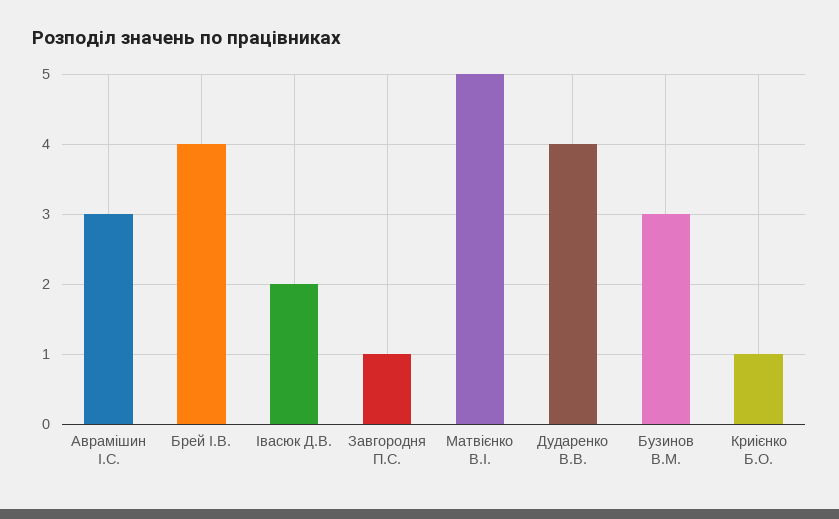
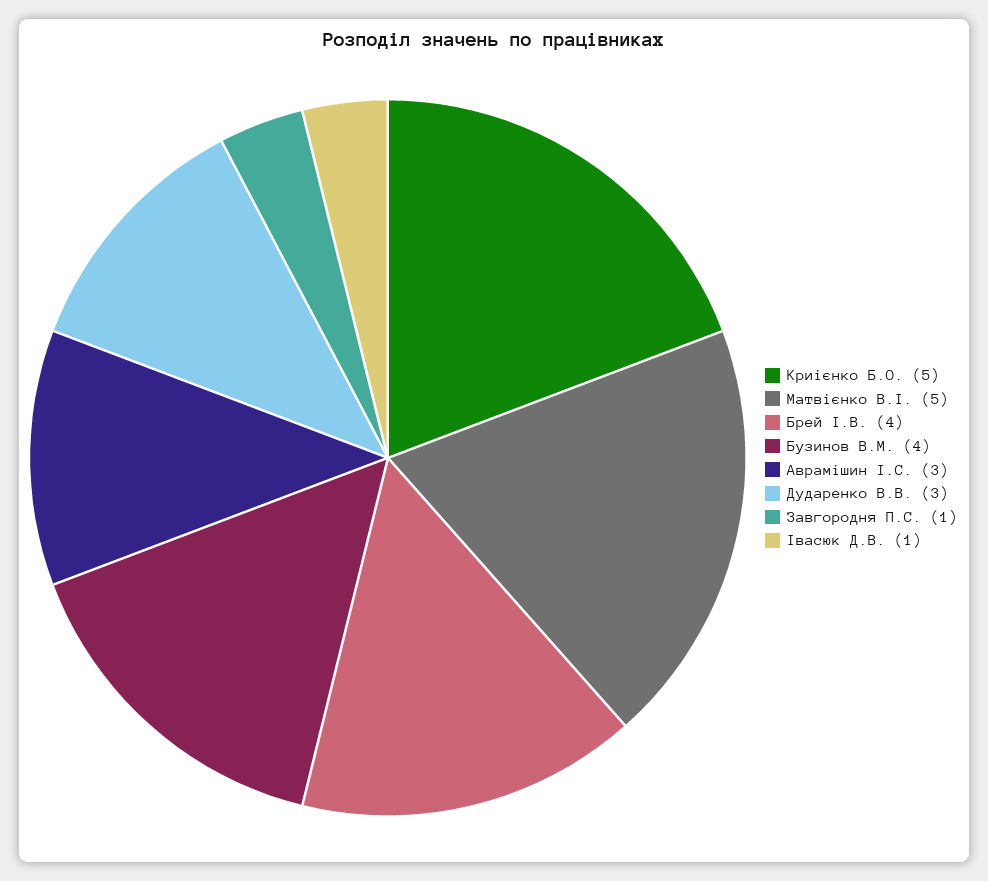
  {
    "Аврамішин І.С.": 3,
    "Брей І.В.": 4,
-   "Івасюк Д.В.": 2,
+   "Івасюк Д.В.": 1,
    "Завгородня П.С.": 1,
    "Матвієнко В.І.": 5,
-   "Дударенко В.В.": 4,
+   "Дударенко В.В.": 3,
-   "Бузинов В.М.": 3,
+   "Бузинов В.М.": 4,
-   "Криієнко Б.О.": 1
+   "Криієнко Б.О.": 5
  }

